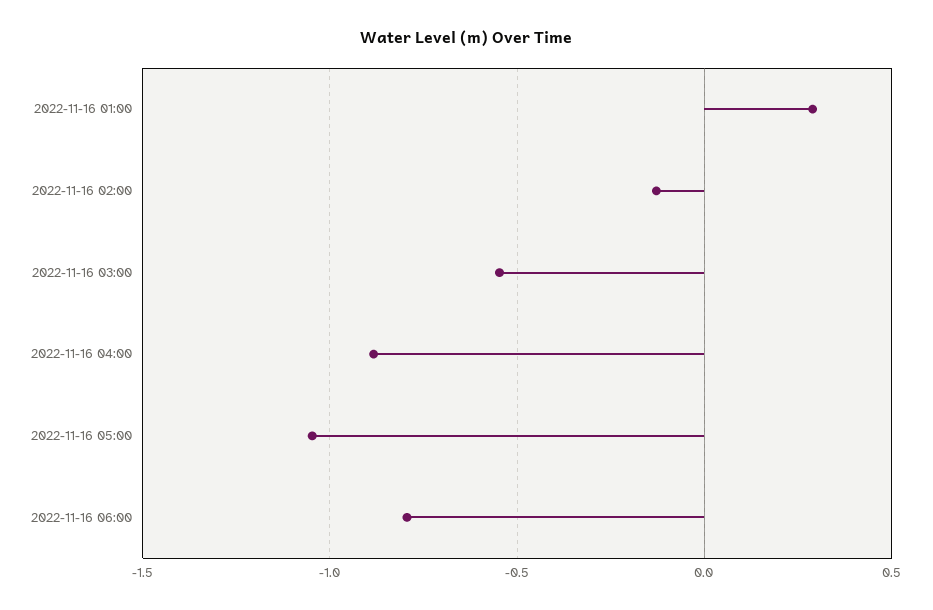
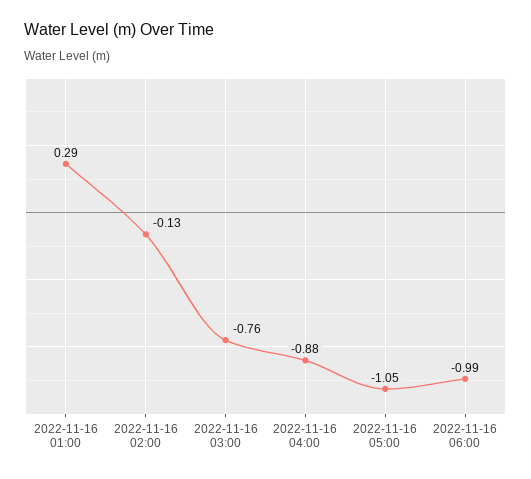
  {
    "2022-11-16 01:00": 0.29,
    "2022-11-16 02:00": -0.13,
-   "2022-11-16 03:00": -0.55,
+   "2022-11-16 03:00": -0.76,
    "2022-11-16 04:00": -0.88,
    "2022-11-16 05:00": -1.05,
-   "2022-11-16 06:00": -0.8
+   "2022-11-16 06:00": -0.99
  }

